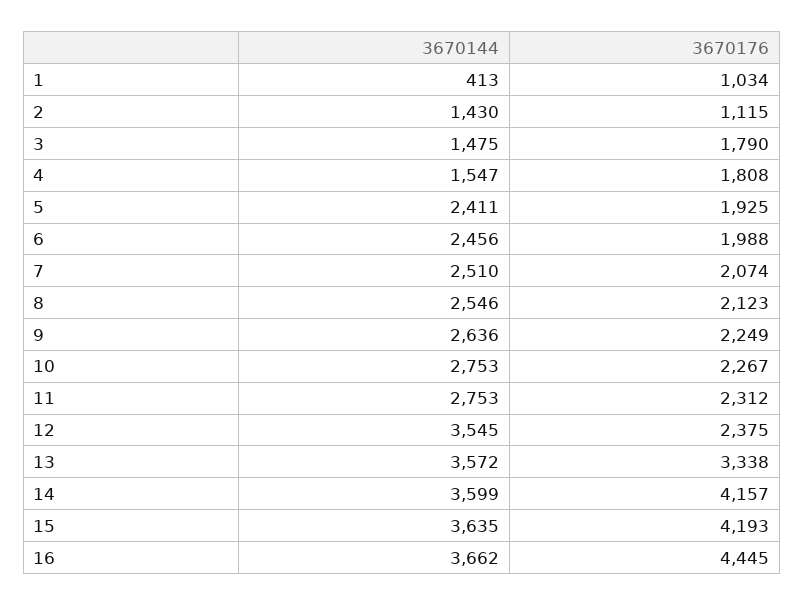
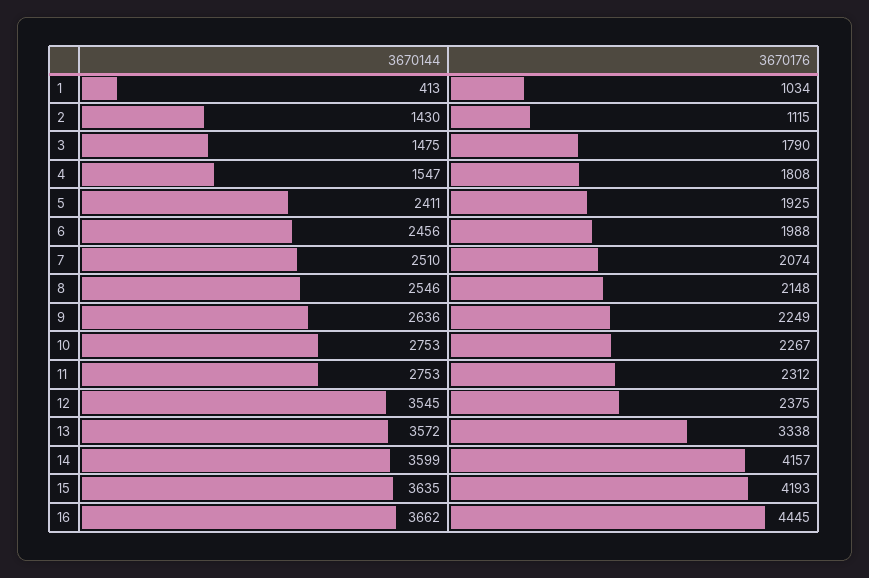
  {
    "3670144": {
      "1": 413,
      "2": 1430,
      "3": 1475,
      "4": 1547,
      "5": 2411,
      "6": 2456,
      "7": 2510,
      "8": 2546,
      "9": 2636,
      "10": 2753,
      "11": 2753,
      "12": 3545,
      "13": 3572,
      "14": 3599,
      "15": 3635,
      "16": 3662
    },
    "3670176": {
      "1": 1034,
      "2": 1115,
      "3": 1790,
      "4": 1808,
      "5": 1925,
      "6": 1988,
      "7": 2074,
-     "8": 2123,
+     "8": 2148,
      "9": 2249,
      "10": 2267,
      "11": 2312,
      "12": 2375,
      "13": 3338,
      "14": 4157,
      "15": 4193,
      "16": 4445
    }
  }

